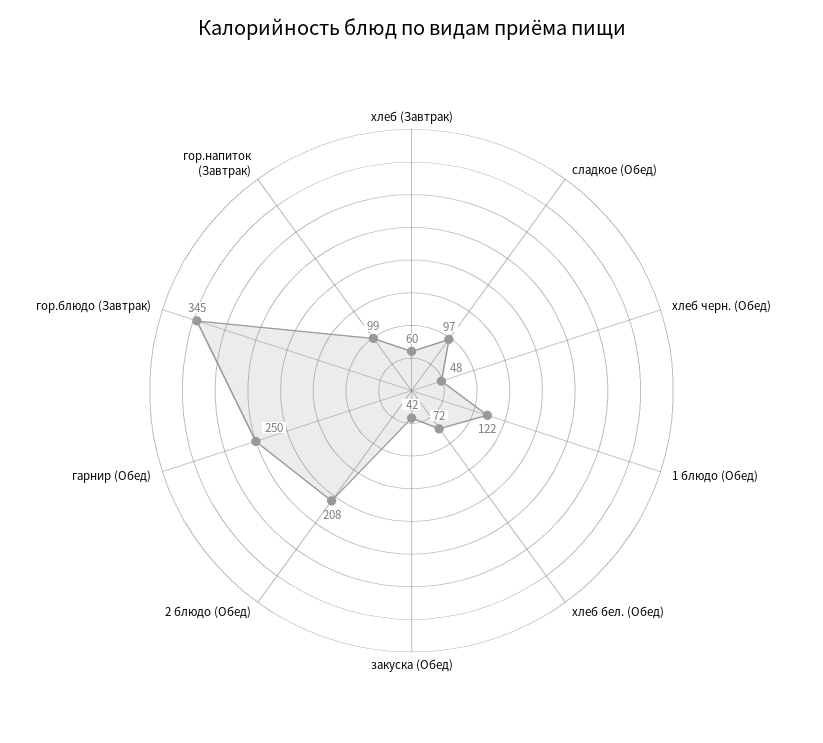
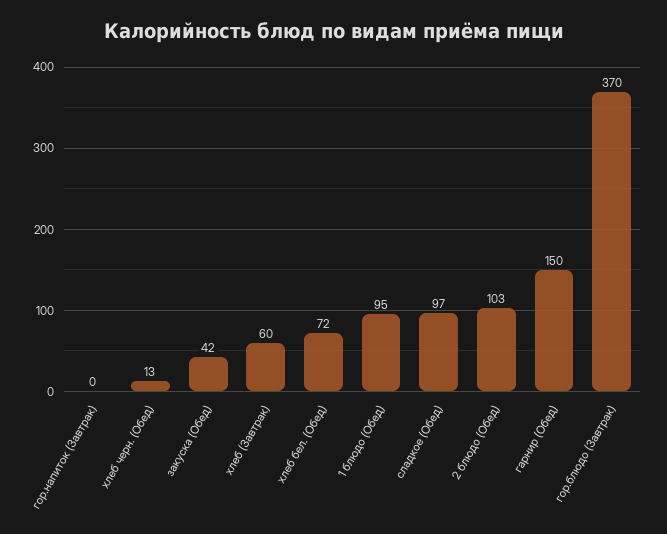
  {
    "хлеб (Завтрак)": 60,
    "сладкое (Обед)": 97,
-   "хлеб черн. (Обед)": 48,
+   "хлеб черн. (Обед)": 13,
-   "1 блюдо (Обед)": 122,
+   "1 блюдо (Обед)": 95,
    "хлеб бел. (Обед)": 72,
    "закуска (Обед)": 42,
-   "2 блюдо (Обед)": 208,
+   "2 блюдо (Обед)": 103,
-   "гарнир (Обед)": 250,
+   "гарнир (Обед)": 150,
-   "гор.блюдо (Завтрак)": 345,
+   "гор.блюдо (Завтрак)": 370,
-   "гор.напиток (Завтрак)": 99
+   "гор.напиток (Завтрак)": 0
  }

